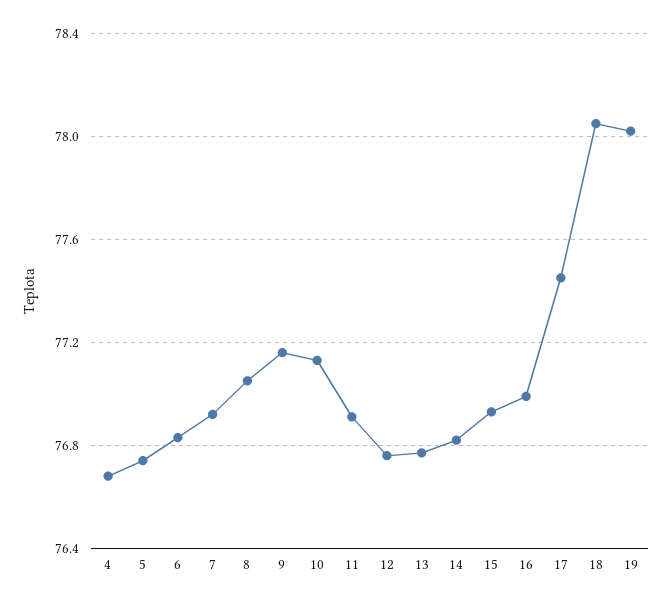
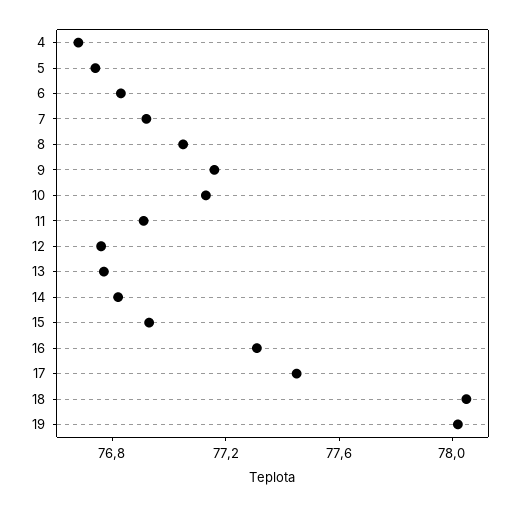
  {
    "4": 76.7,
    "5": 76.75,
    "6": 76.85,
    "7": 76.9,
    "8": 77.05,
    "9": 77.15,
    "10": 77.15,
    "11": 76.9,
    "12": 76.75,
    "13": 76.75,
    "14": 76.8,
    "15": 76.95,
-   "16": 77,
+   "16": 77.3,
    "17": 77.45,
    "18": 78.05,
    "19": 78
  }

